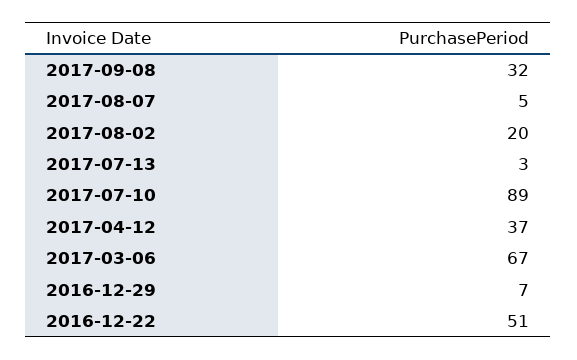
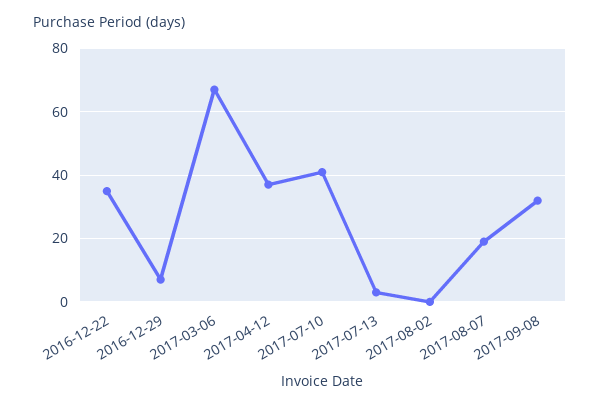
  {
    "2017-09-08": 32,
-   "2017-08-07": 5,
+   "2017-08-07": 20,
-   "2017-08-02": 20,
+   "2017-08-02": 0,
    "2017-07-13": 3,
-   "2017-07-10": 89,
+   "2017-07-10": 40,
    "2017-04-12": 37,
    "2017-03-06": 67,
    "2016-12-29": 7,
-   "2016-12-22": 51
+   "2016-12-22": 35
  }

